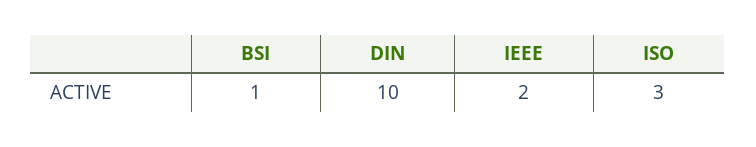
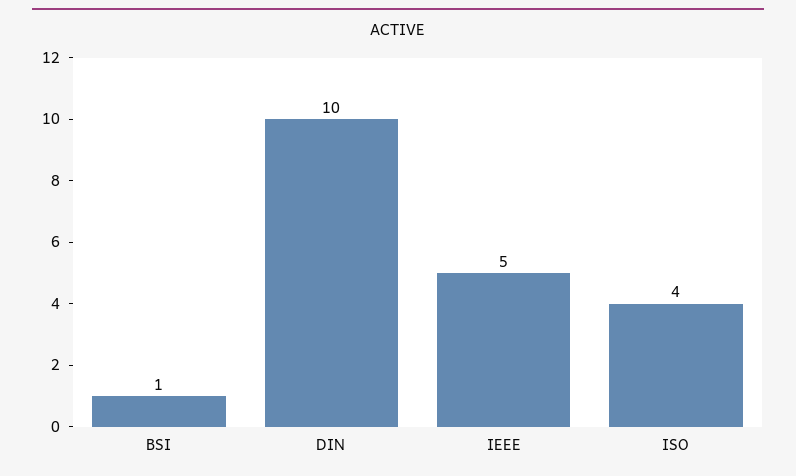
  {
    "BSI": 1,
    "DIN": 10,
-   "IEEE": 2,
+   "IEEE": 5,
-   "ISO": 3
+   "ISO": 4
  }

